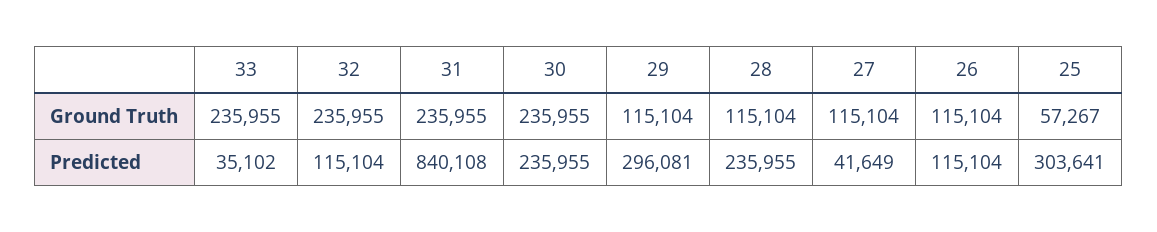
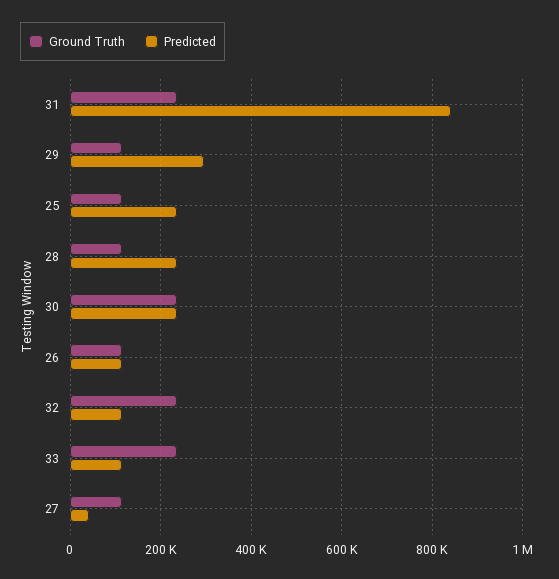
  {
    "Ground Truth": {
      "33": 235955,
      "32": 235955,
      "31": 235955,
      "30": 235955,
      "29": 115104,
      "28": 115104,
      "27": 115104,
      "26": 115104,
-     "25": 57267
+     "25": 120000
    },
    "Predicted": {
-     "33": 35102,
+     "33": 120000,
      "32": 115104,
      "31": 840108,
      "30": 235955,
      "29": 296081,
      "28": 235955,
      "27": 41649,
      "26": 115104,
-     "25": 303641
+     "25": 240000
    }
  }

